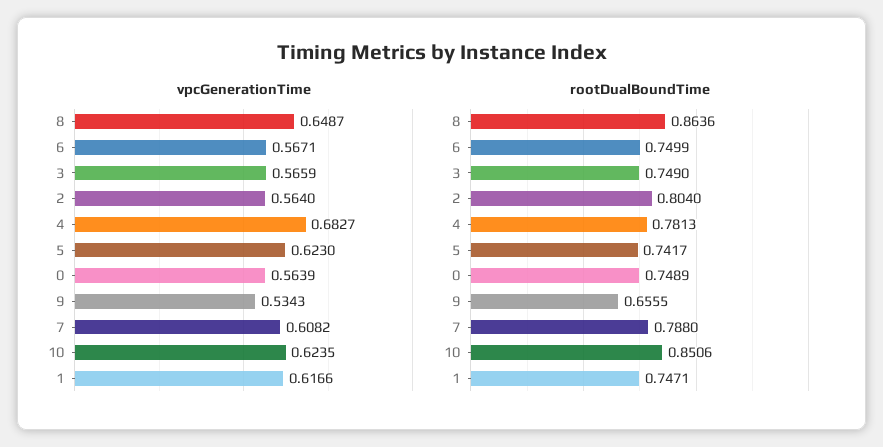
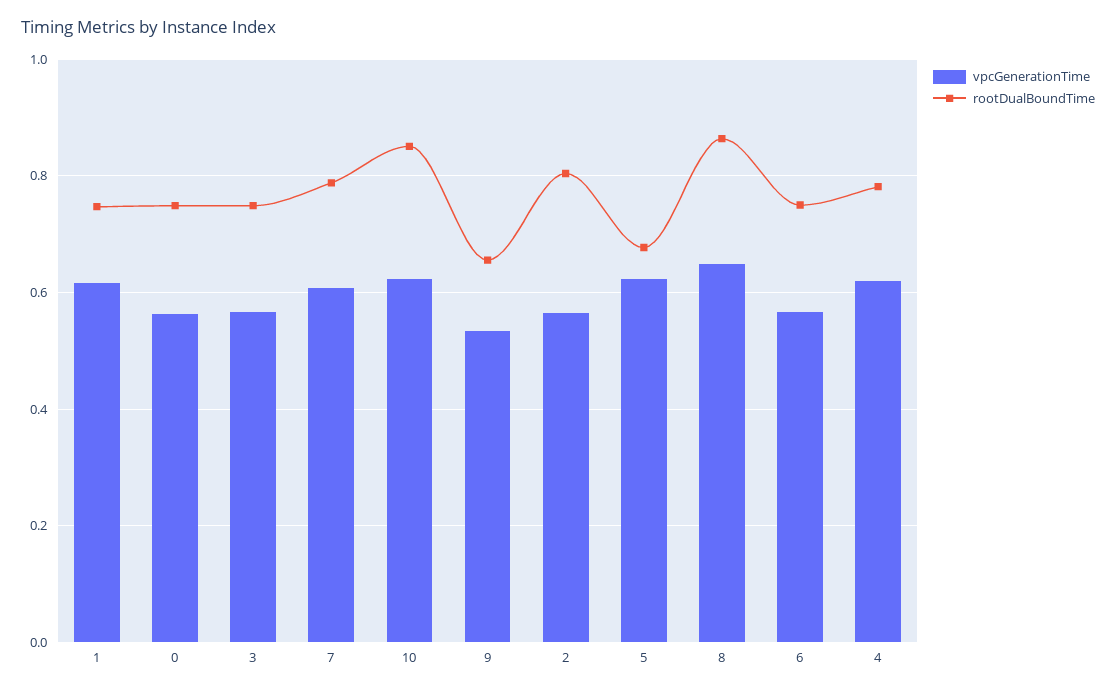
  {
    "vpcGenerationTime": {
      "8": 0.6487,
      "6": 0.5671,
      "3": 0.5659,
      "2": 0.564,
-     "4": 0.6827,
+     "4": 0.62,
      "5": 0.623,
      "0": 0.5639,
      "9": 0.5343,
      "7": 0.6082,
      "10": 0.6235,
      "1": 0.6166
    },
    "rootDualBoundTime": {
      "8": 0.8636,
      "6": 0.7499,
      "3": 0.749,
      "2": 0.804,
      "4": 0.7813,
-     "5": 0.7417,
+     "5": 0.68,
      "0": 0.7489,
      "9": 0.6555,
      "7": 0.788,
      "10": 0.8506,
      "1": 0.7471
    }
  }

